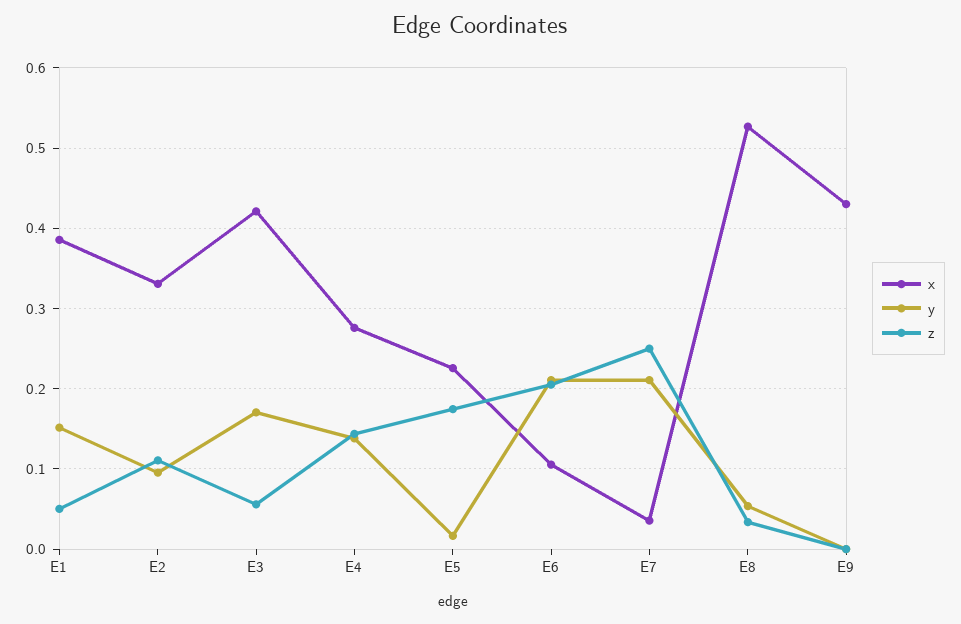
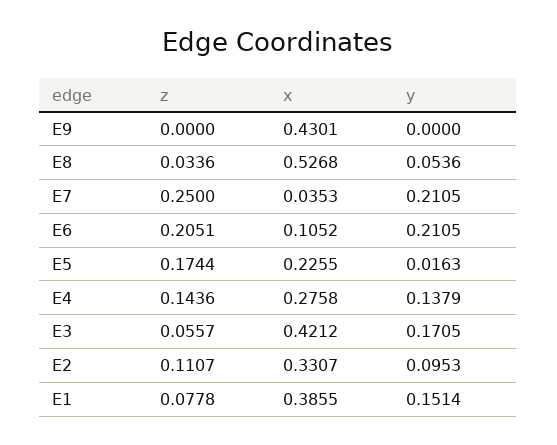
  {
    "x": {
      "E1": 0.3855,
      "E2": 0.3307,
      "E3": 0.4212,
      "E4": 0.2758,
      "E5": 0.2255,
      "E6": 0.1052,
      "E7": 0.0353,
      "E8": 0.5268,
      "E9": 0.4301
    },
    "y": {
      "E1": 0.1514,
      "E2": 0.0953,
      "E3": 0.1705,
      "E4": 0.1379,
      "E5": 0.0163,
      "E6": 0.2105,
      "E7": 0.2105,
      "E8": 0.0536,
      "E9": 0
    },
    "z": {
-     "E1": 0.05,
+     "E1": 0.0778,
      "E2": 0.1107,
      "E3": 0.0557,
      "E4": 0.1436,
      "E5": 0.1744,
      "E6": 0.2051,
      "E7": 0.25,
      "E8": 0.0336,
      "E9": 0
    }
  }

